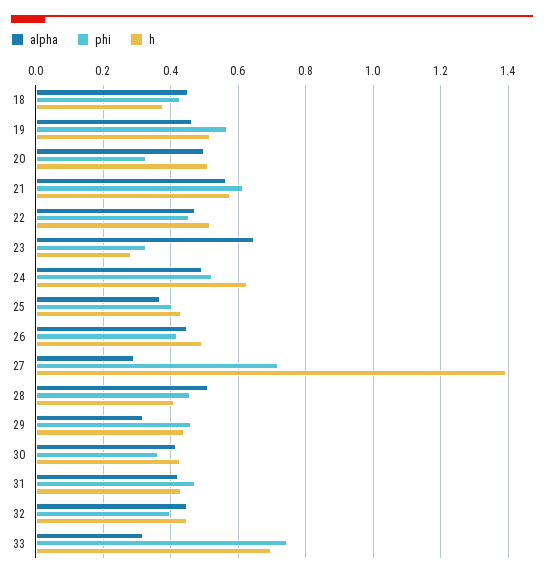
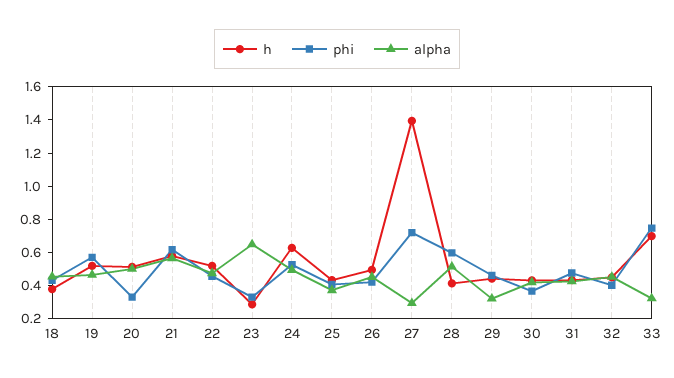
  {
    "alpha": {
      "18": 0.46,
      "19": 0.46,
      "20": 0.5,
      "21": 0.56,
      "22": 0.48,
      "23": 0.64,
      "24": 0.5,
      "25": 0.36,
      "26": 0.44,
      "27": 0.3,
      "28": 0.52,
      "29": 0.32,
      "30": 0.42,
      "31": 0.42,
      "32": 0.44,
      "33": 0.32
    },
    "phi": {
      "18": 0.42,
      "19": 0.56,
      "20": 0.32,
      "21": 0.62,
      "22": 0.46,
      "23": 0.32,
      "24": 0.52,
      "25": 0.4,
      "26": 0.42,
      "27": 0.72,
-     "28": 0.46,
+     "28": 0.6,
      "29": 0.46,
      "30": 0.36,
      "31": 0.48,
      "32": 0.4,
      "33": 0.74
    },
    "h": {
      "18": 0.38,
      "19": 0.52,
      "20": 0.52,
      "21": 0.58,
      "22": 0.52,
      "23": 0.28,
      "24": 0.62,
      "25": 0.44,
      "26": 0.5,
      "27": 1.4,
      "28": 0.42,
      "29": 0.44,
      "30": 0.42,
      "31": 0.44,
      "32": 0.44,
      "33": 0.7
    }
  }

